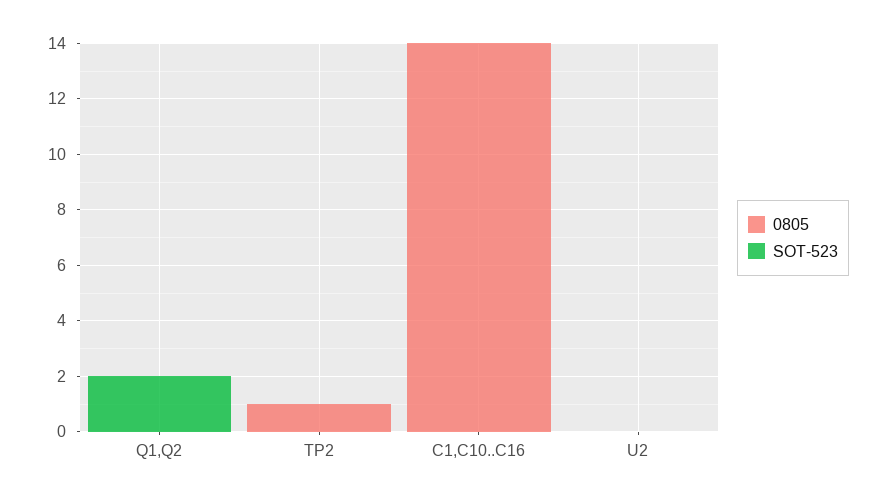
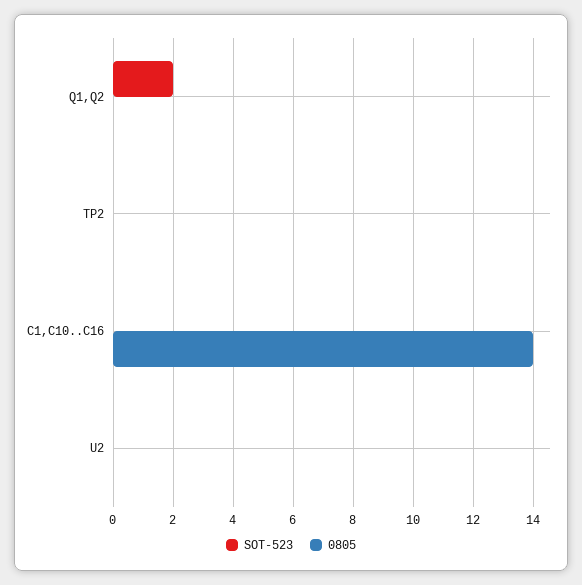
  {
    "0805": {
      "Q1,Q2": 0,
-     "TP2": 1,
+     "TP2": 0,
      "C1,C10..C16": 14,
      "U2": 0
    },
    "SOT-523": {
      "Q1,Q2": 2,
      "TP2": 0,
      "C1,C10..C16": 0,
      "U2": 0
    }
  }

